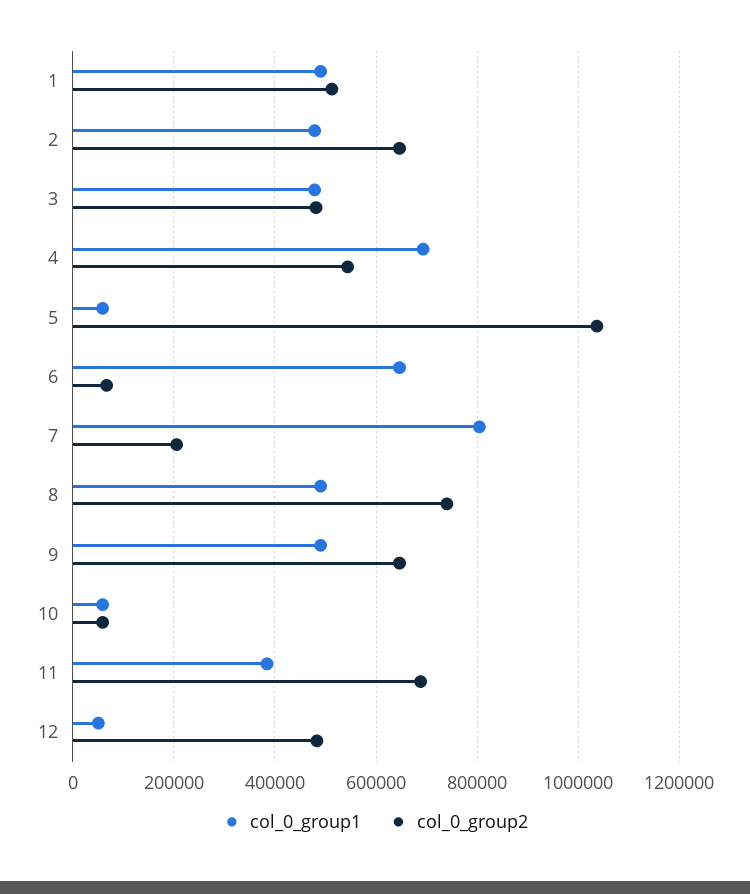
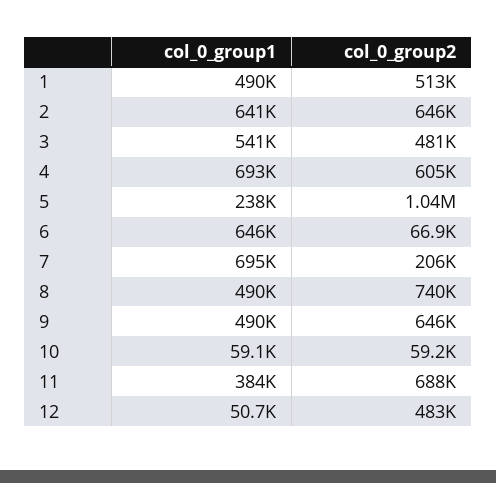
  {
    "col_0_group1": {
      "1": 490000,
-     "2": 480000,
+     "2": 641000,
-     "3": 480000,
+     "3": 541000,
      "4": 693000,
-     "5": 60000,
+     "5": 238000,
      "6": 646000,
-     "7": 800000,
+     "7": 695000,
      "8": 490000,
      "9": 490000,
      "10": 59100,
      "11": 384000,
      "12": 50700
    },
    "col_0_group2": {
      "1": 513000,
      "2": 646000,
      "3": 481000,
-     "4": 540000,
+     "4": 605000,
      "5": 1040000,
      "6": 66900,
      "7": 206000,
      "8": 740000,
      "9": 646000,
      "10": 59200,
      "11": 688000,
      "12": 483000
    }
  }

